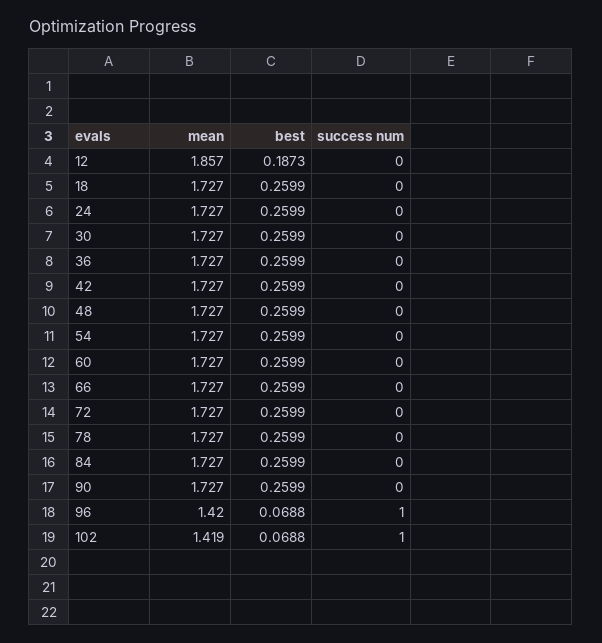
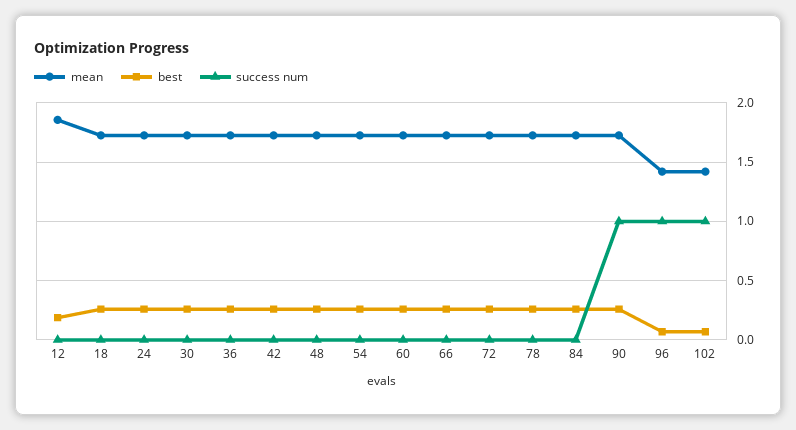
  {
    "mean": {
      "12": 1.857,
      "18": 1.727,
      "24": 1.727,
      "30": 1.727,
      "36": 1.727,
      "42": 1.727,
      "48": 1.727,
      "54": 1.727,
      "60": 1.727,
      "66": 1.727,
      "72": 1.727,
      "78": 1.727,
      "84": 1.727,
      "90": 1.727,
      "96": 1.42,
      "102": 1.419
    },
    "best": {
      "12": 0.1873,
      "18": 0.2599,
      "24": 0.2599,
      "30": 0.2599,
      "36": 0.2599,
      "42": 0.2599,
      "48": 0.2599,
      "54": 0.2599,
      "60": 0.2599,
      "66": 0.2599,
      "72": 0.2599,
      "78": 0.2599,
      "84": 0.2599,
      "90": 0.2599,
      "96": 0.0688,
      "102": 0.0688
    },
    "success num": {
      "12": 0,
      "18": 0,
      "24": 0,
      "30": 0,
      "36": 0,
      "42": 0,
      "48": 0,
      "54": 0,
      "60": 0,
      "66": 0,
      "72": 0,
      "78": 0,
      "84": 0,
-     "90": 0,
+     "90": 1,
      "96": 1,
      "102": 1
    }
  }

